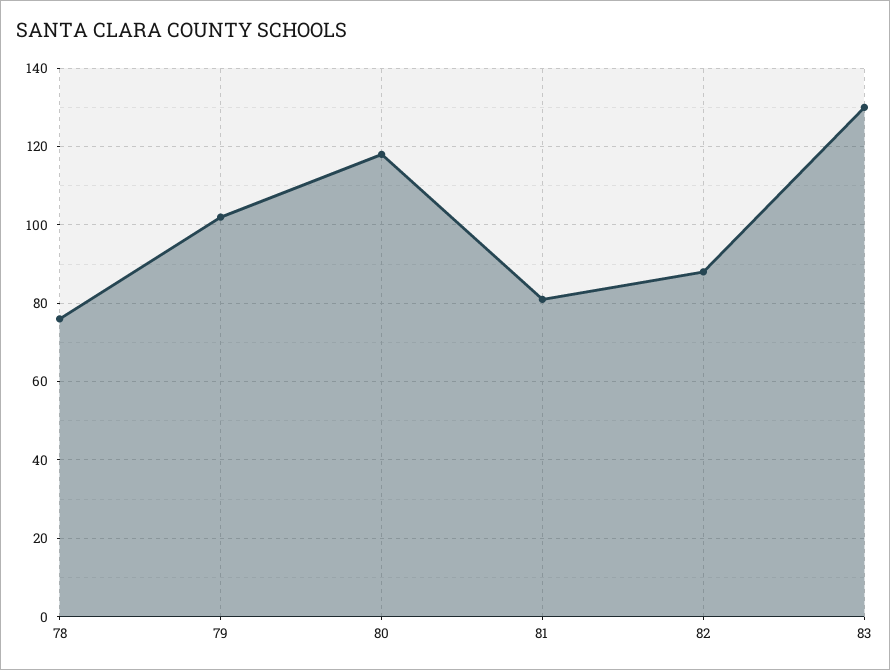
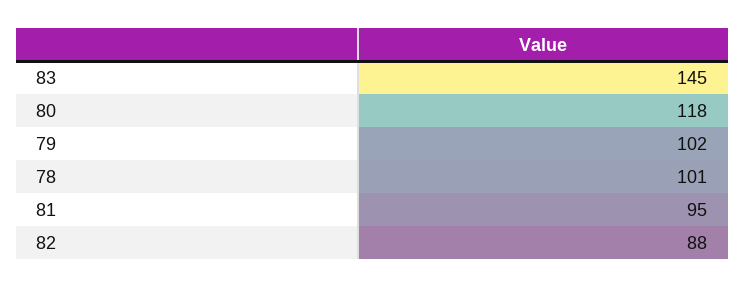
  {
-   "78": 75,
+   "78": 101,
    "79": 102,
    "80": 118,
-   "81": 80,
+   "81": 95,
    "82": 88,
-   "83": 130
+   "83": 145
  }

